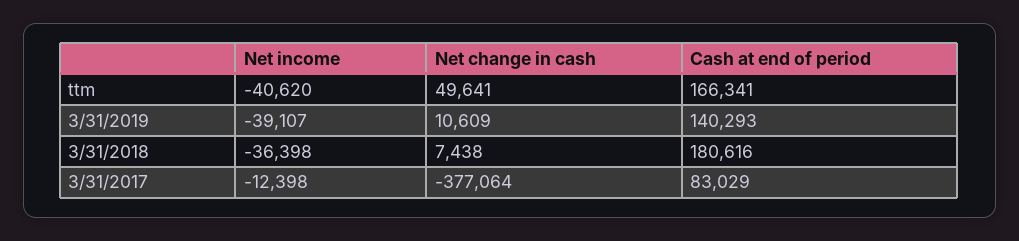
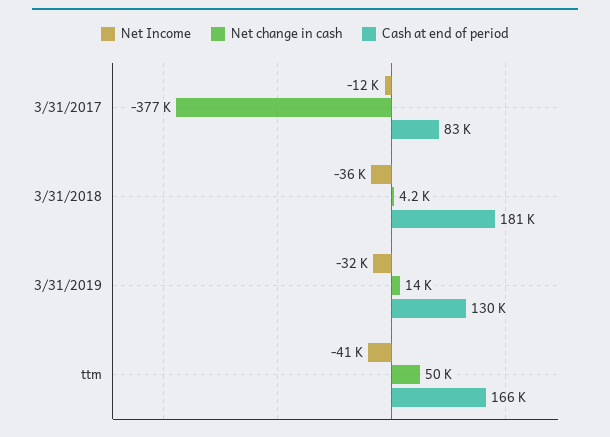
  {
    "Net income": {
      "ttm": -40620,
-     "3/31/2019": -39107,
+     "3/31/2019": -32000,
      "3/31/2018": -36398,
      "3/31/2017": -12398
    },
    "Net change in cash": {
      "ttm": 49641,
-     "3/31/2019": 10609,
+     "3/31/2019": 14000,
-     "3/31/2018": 7438,
+     "3/31/2018": 4200,
      "3/31/2017": -377064
    },
    "Cash at end of period": {
      "ttm": 166341,
-     "3/31/2019": 140293,
+     "3/31/2019": 130000,
      "3/31/2018": 180616,
      "3/31/2017": 83029
    }
  }

